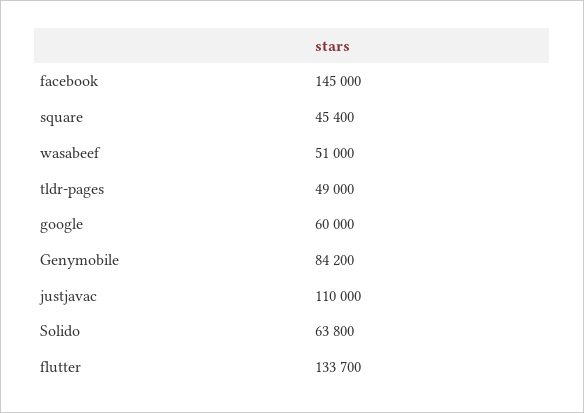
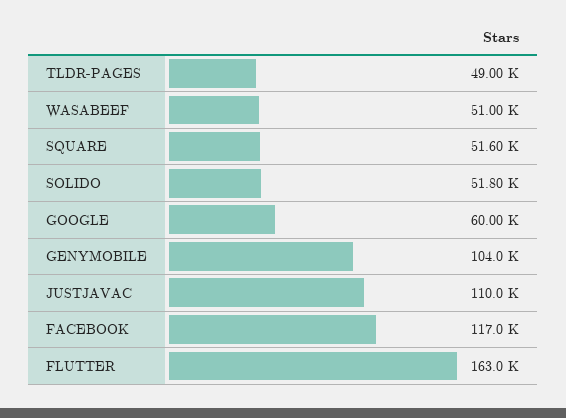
  {
-   "facebook": 145000,
+   "facebook": 117000,
-   "square": 45400,
+   "square": 51600,
    "wasabeef": 51000,
    "tldr-pages": 49000,
    "google": 60000,
-   "Genymobile": 84200,
+   "Genymobile": 104000,
    "justjavac": 110000,
-   "Solido": 63800,
+   "Solido": 51800,
-   "flutter": 133700
+   "flutter": 163000
  }

